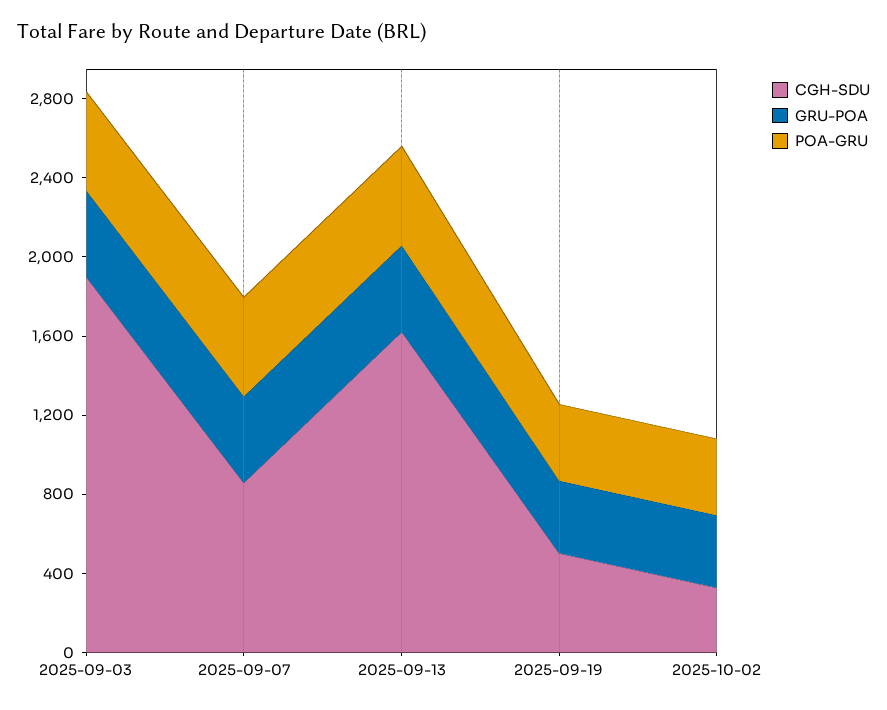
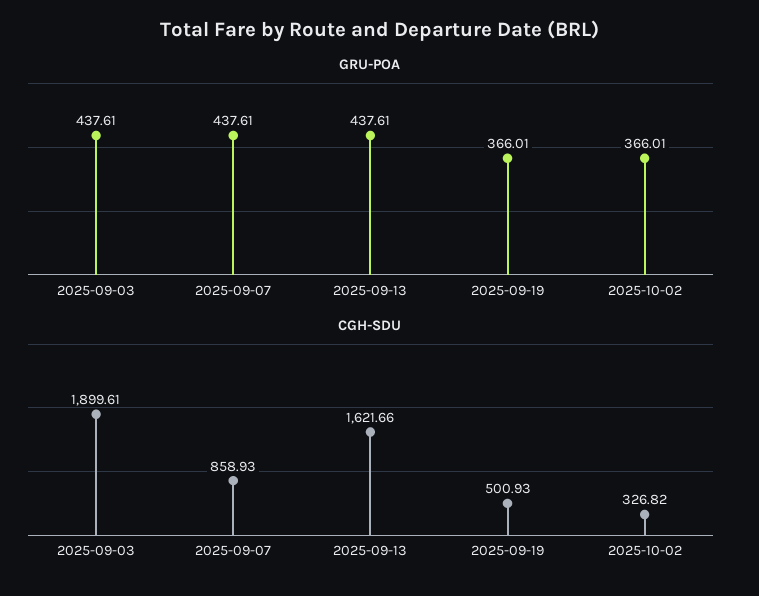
  {
    "CGH-SDU": {
      "2025-09-03": 1899.61,
      "2025-09-07": 858.93,
      "2025-09-13": 1621.66,
      "2025-09-19": 500.93,
      "2025-10-02": 326.82
    },
    "GRU-POA": {
      "2025-09-03": 437.61,
      "2025-09-07": 437.61,
      "2025-09-13": 437.61,
      "2025-09-19": 366.01,
      "2025-10-02": 366.01
-   },
+   }
-   "POA-GRU": {
-     "2025-09-03": 500,
-     "2025-09-07": 500,
-     "2025-09-13": 500,
-     "2025-09-19": 400,
-     "2025-10-02": 400
-   }
  }

